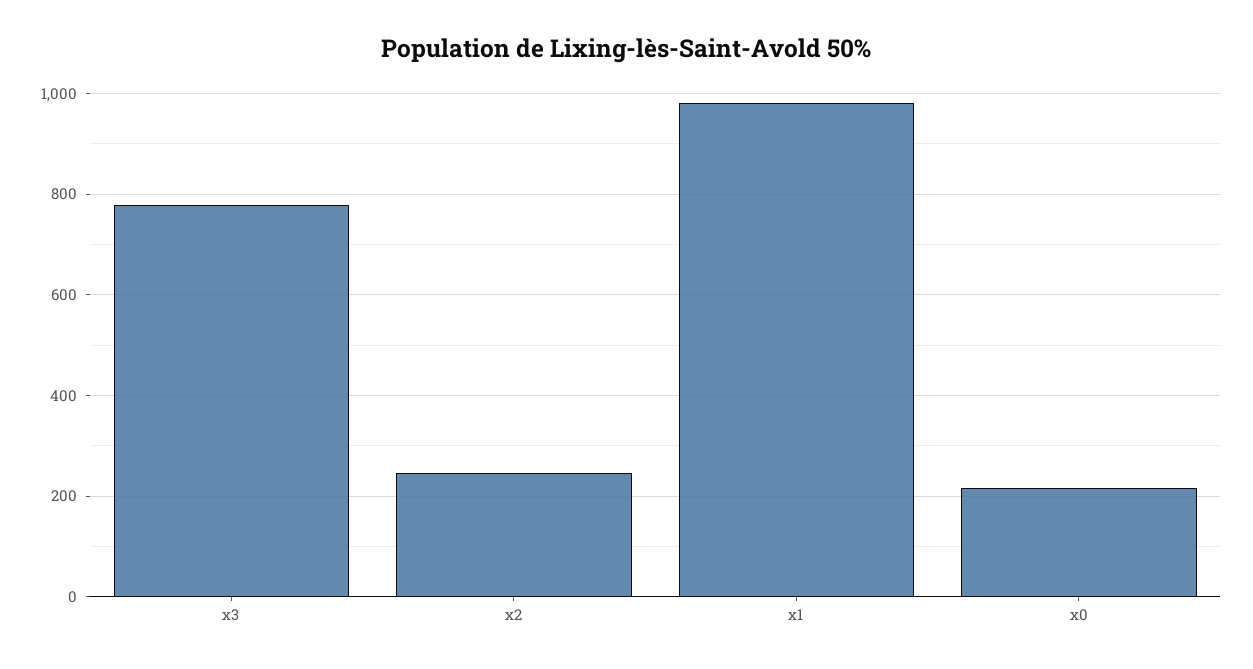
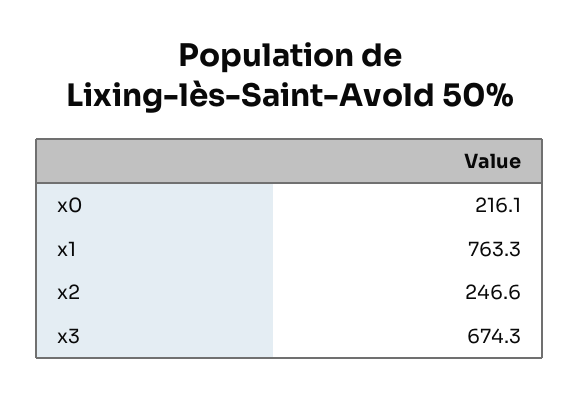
  {
-   "x3": 780,
+   "x3": 674.3,
    "x2": 246.6,
-   "x1": 980,
+   "x1": 763.3,
    "x0": 216.1
  }

